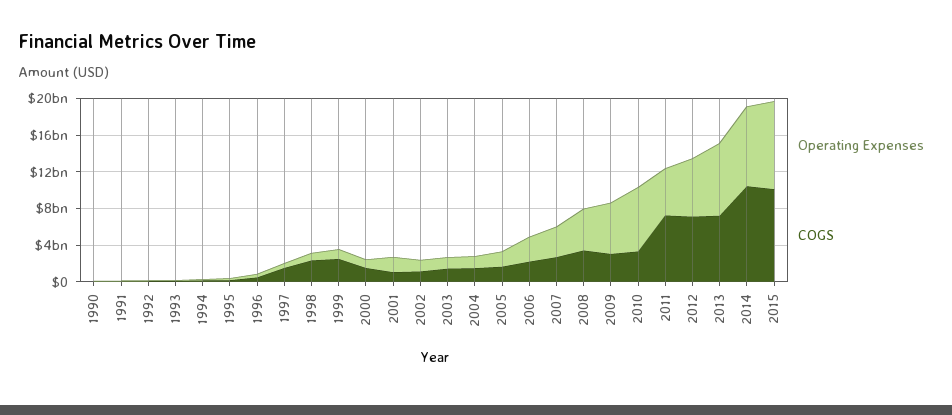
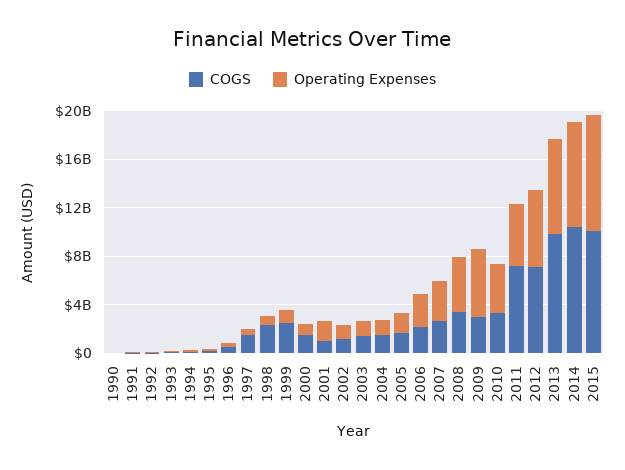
  {
    "Operating Expenses": {
      "1990": 0,
      "1991": 0,
      "1992": 0,
      "1993": 0,
      "1994": 0,
      "1995": 0,
      "1996": 0,
      "1997": 0,
      "1998": 1000000000,
      "1999": 1000000000,
      "2000": 1000000000,
      "2001": 2000000000,
      "2002": 1000000000,
      "2003": 1000000000,
      "2004": 1000000000,
      "2005": 2000000000,
      "2006": 3000000000,
      "2007": 3000000000,
      "2008": 5000000000,
      "2009": 6000000000,
-     "2010": 7000000000,
+     "2010": 4000000000,
      "2011": 5000000000,
      "2012": 6000000000,
      "2013": 8000000000,
      "2014": 9000000000,
      "2015": 10000000000
    },
    "COGS": {
      "1990": 0,
      "1991": 0,
      "1992": 0,
      "1993": 0,
      "1994": 0,
      "1995": 0,
      "1996": 0,
      "1997": 2000000000,
      "1998": 2000000000,
      "1999": 2000000000,
      "2000": 2000000000,
      "2001": 1000000000,
      "2002": 1000000000,
      "2003": 1000000000,
      "2004": 1000000000,
      "2005": 2000000000,
      "2006": 2000000000,
      "2007": 3000000000,
      "2008": 3000000000,
      "2009": 3000000000,
      "2010": 3000000000,
      "2011": 7000000000,
      "2012": 7000000000,
-     "2013": 7000000000,
+     "2013": 10000000000,
      "2014": 10000000000,
      "2015": 10000000000
    }
  }

